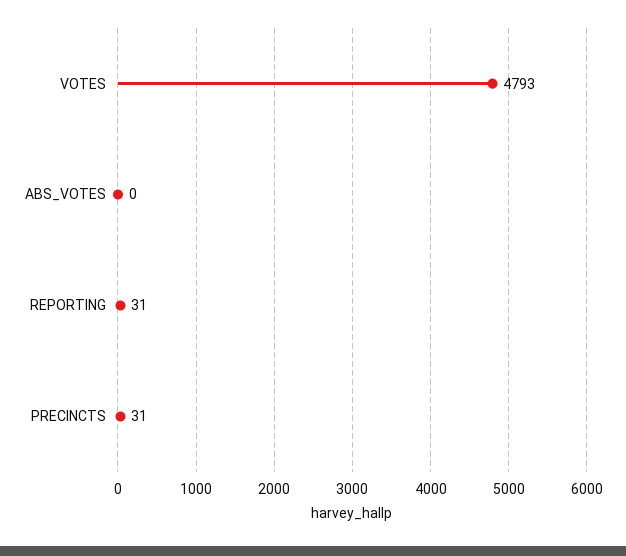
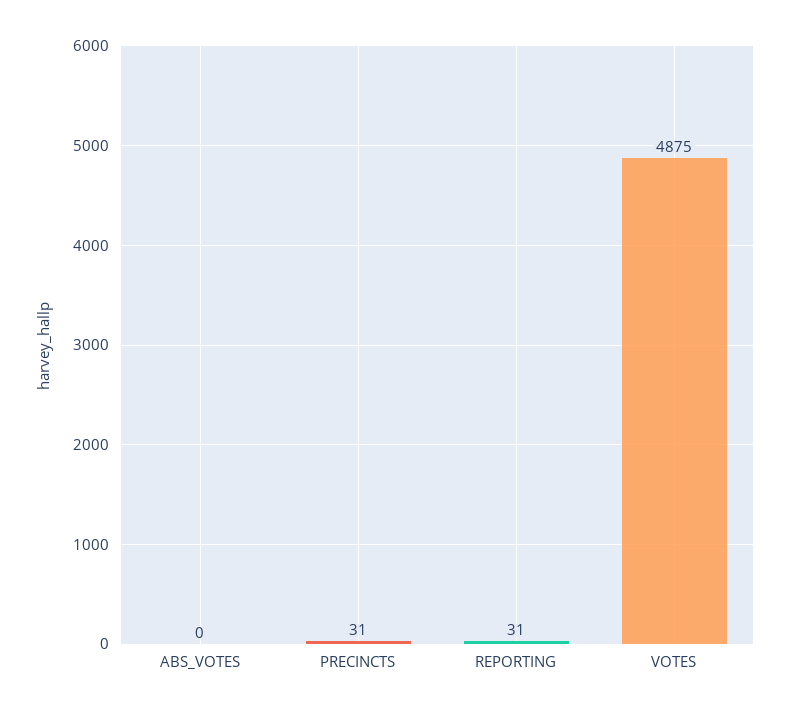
  {
-   "VOTES": 4793,
+   "VOTES": 4875,
    "ABS_VOTES": 0,
    "REPORTING": 31,
    "PRECINCTS": 31
  }

